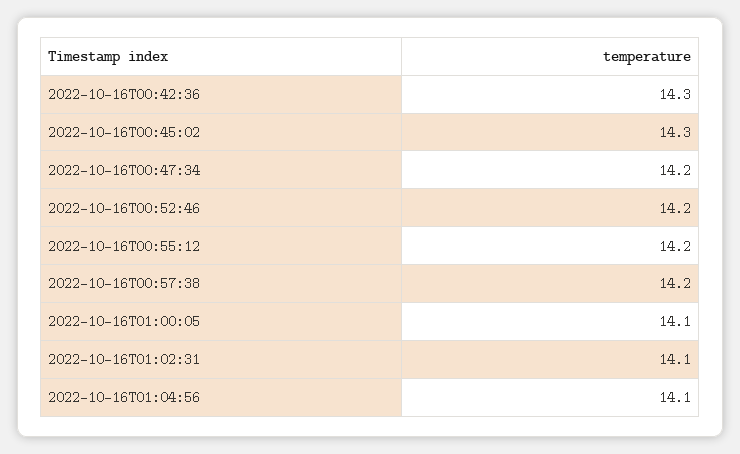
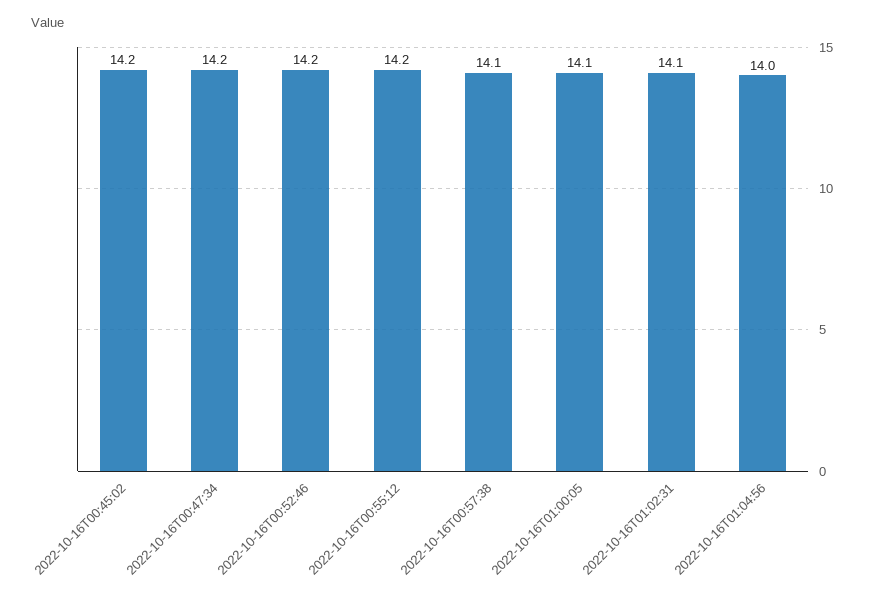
  {
-   "2022-10-16T00:42:36": 14.3,
-   "2022-10-16T00:45:02": 14.3,
+   "2022-10-16T00:45:02": 14.2,
    "2022-10-16T00:47:34": 14.2,
    "2022-10-16T00:52:46": 14.2,
    "2022-10-16T00:55:12": 14.2,
-   "2022-10-16T00:57:38": 14.2,
+   "2022-10-16T00:57:38": 14.1,
    "2022-10-16T01:00:05": 14.1,
    "2022-10-16T01:02:31": 14.1,
-   "2022-10-16T01:04:56": 14.1
+   "2022-10-16T01:04:56": 14
  }

